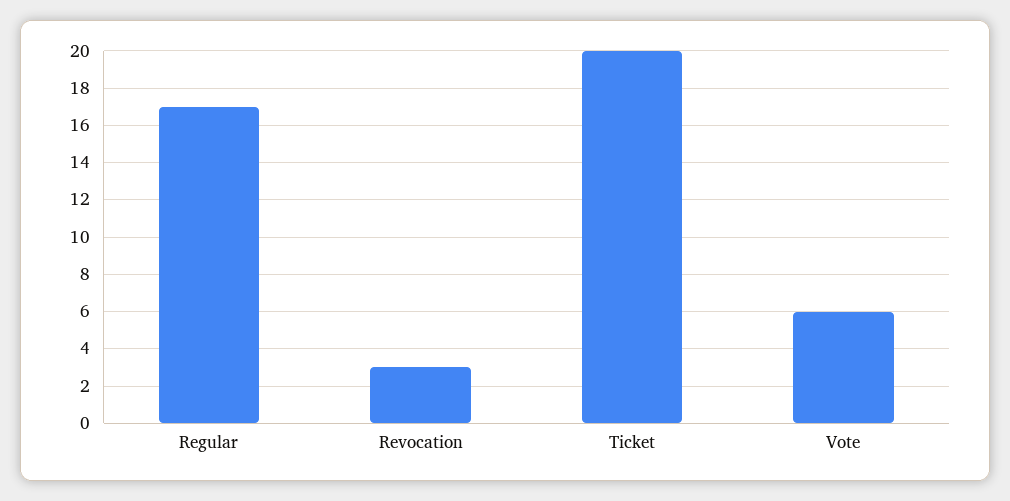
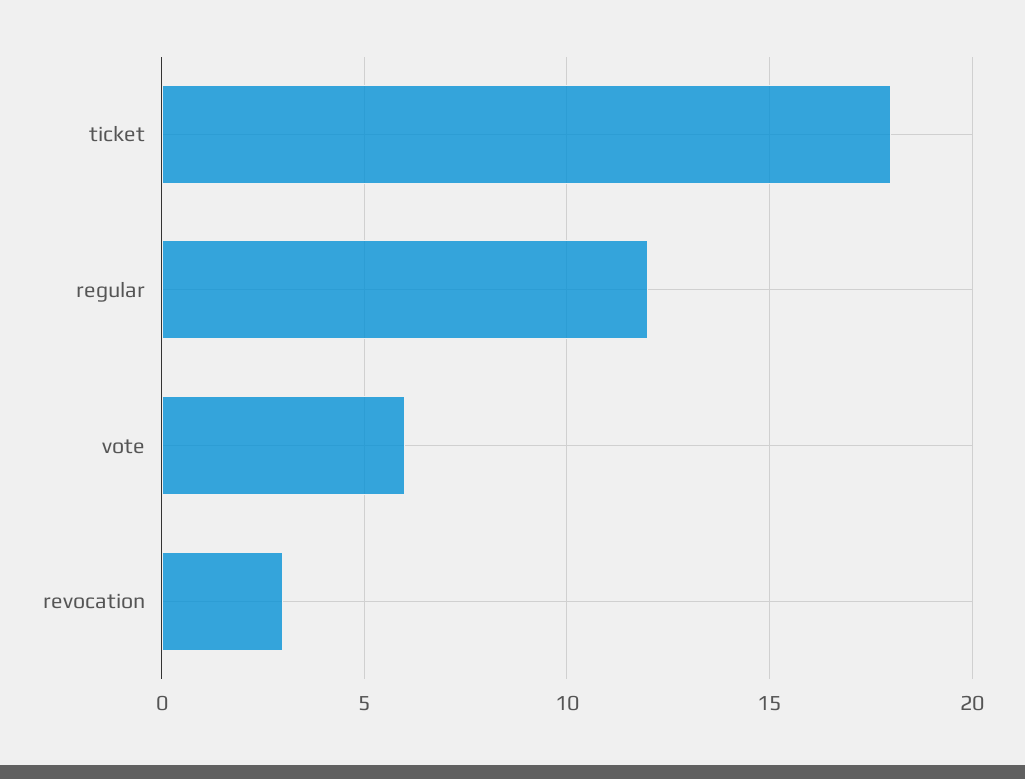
  {
-   "Regular": 17,
+   "Regular": 12,
    "Revocation": 3,
-   "Ticket": 20,
+   "Ticket": 18,
    "Vote": 6
  }

